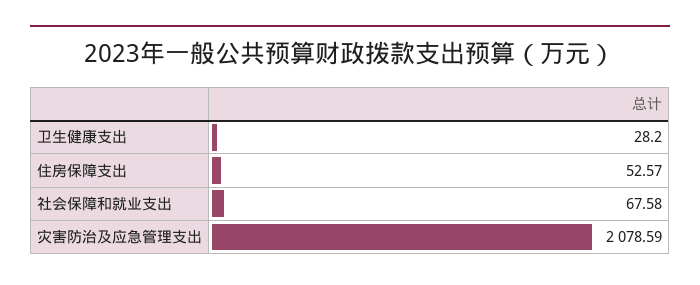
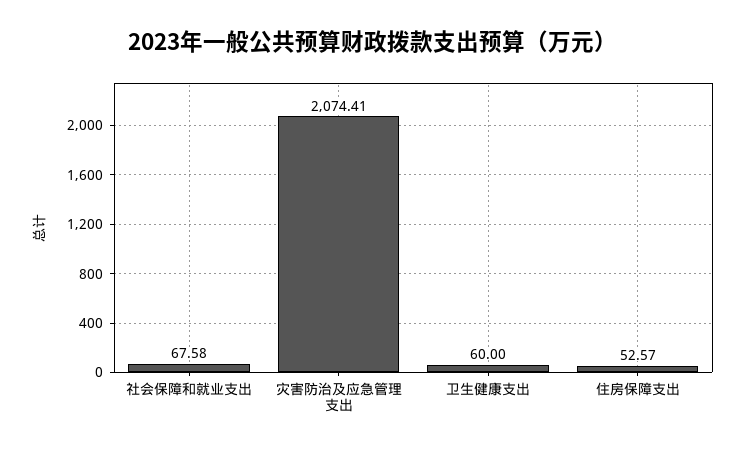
  {
-   "卫生健康支出": 28.2,
+   "卫生健康支出": 60,
    "住房保障支出": 52.57,
    "社会保障和就业支出": 67.58,
-   "灾害防治及应急管理支出": 2078.59
+   "灾害防治及应急管理支出": 2074.41
  }

